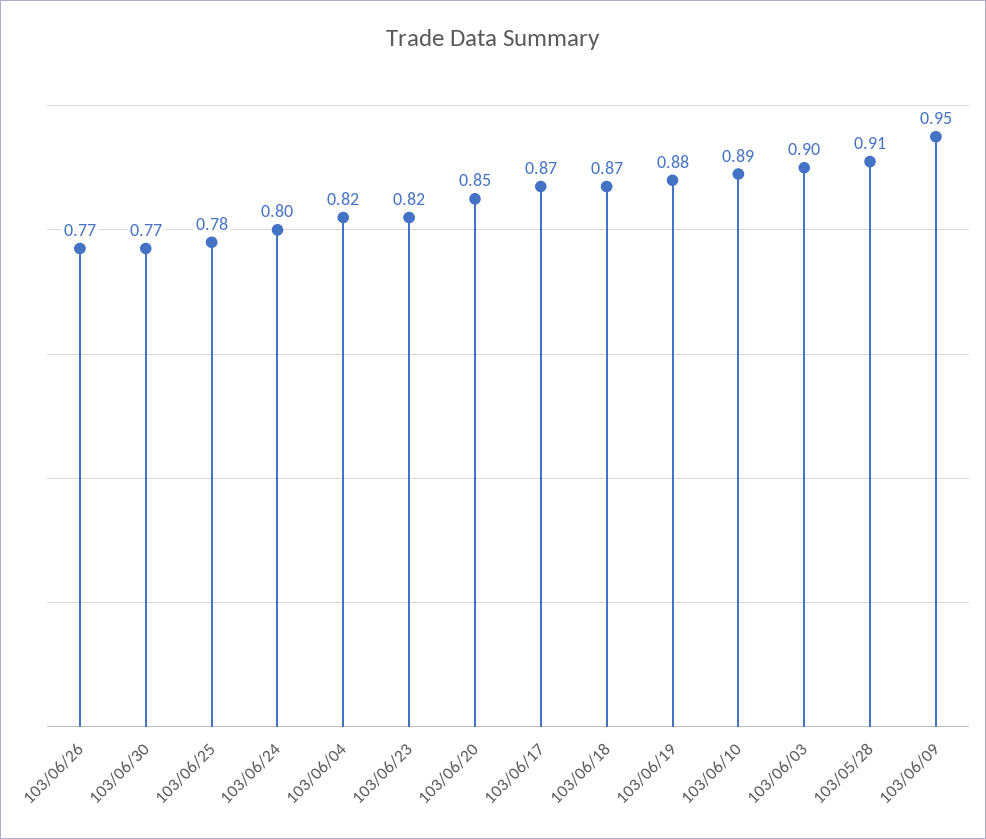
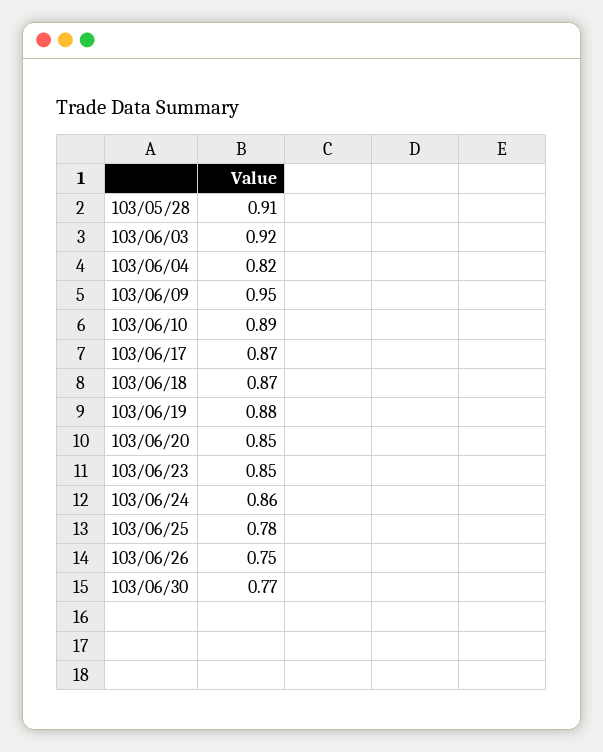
  {
-   "103/06/26": 0.77,
+   "103/06/26": 0.75,
    "103/06/30": 0.77,
    "103/06/25": 0.78,
-   "103/06/24": 0.8,
+   "103/06/24": 0.86,
    "103/06/04": 0.82,
-   "103/06/23": 0.82,
+   "103/06/23": 0.85,
    "103/06/20": 0.85,
    "103/06/17": 0.87,
    "103/06/18": 0.87,
    "103/06/19": 0.88,
    "103/06/10": 0.89,
-   "103/06/03": 0.9,
+   "103/06/03": 0.92,
    "103/05/28": 0.91,
    "103/06/09": 0.95
  }

